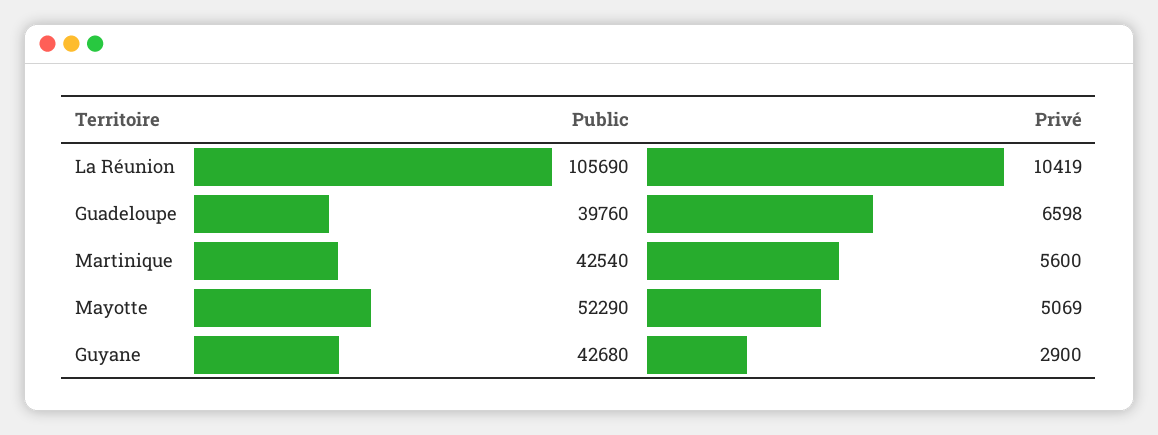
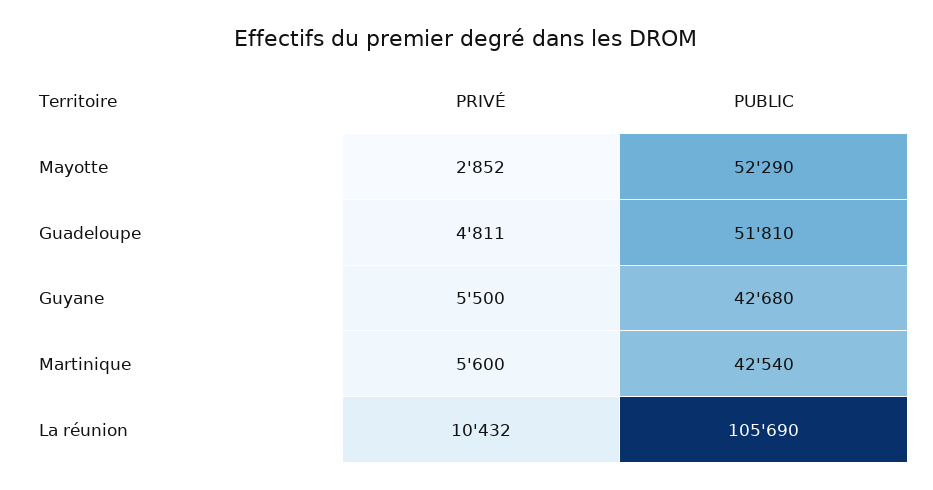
  {
    "Public": {
      "La Réunion": 105690,
-     "Guadeloupe": 39760,
+     "Guadeloupe": 51810,
      "Martinique": 42540,
      "Mayotte": 52290,
      "Guyane": 42680
    },
    "Privé": {
-     "La Réunion": 10419,
+     "La Réunion": 10432,
-     "Guadeloupe": 6598,
+     "Guadeloupe": 4811,
      "Martinique": 5600,
-     "Mayotte": 5069,
+     "Mayotte": 2852,
-     "Guyane": 2900
+     "Guyane": 5500
    }
  }

